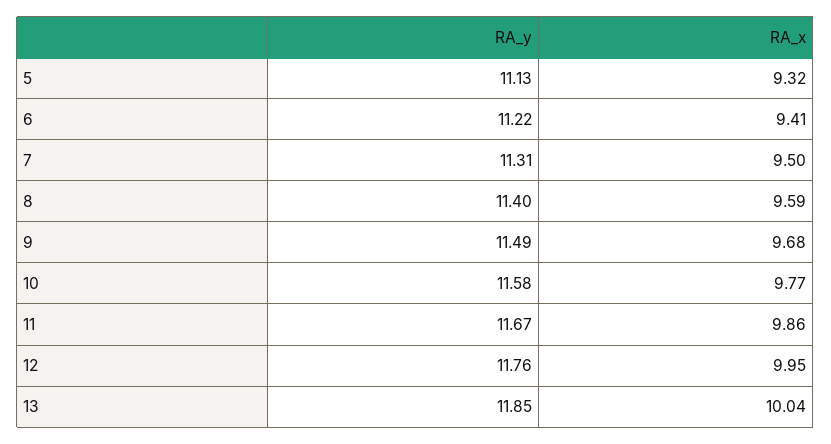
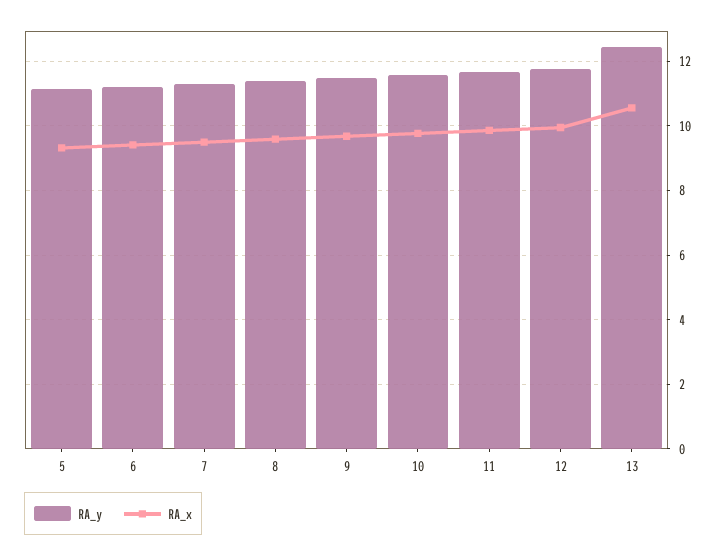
  {
    "RA_y": {
      "5": 11.13,
      "6": 11.22,
      "7": 11.31,
      "8": 11.4,
      "9": 11.49,
      "10": 11.58,
      "11": 11.67,
      "12": 11.76,
-     "13": 11.85
+     "13": 12.4
    },
    "RA_x": {
      "5": 9.32,
      "6": 9.41,
      "7": 9.5,
      "8": 9.59,
      "9": 9.68,
      "10": 9.77,
      "11": 9.86,
      "12": 9.95,
-     "13": 10.04
+     "13": 10.6
    }
  }

